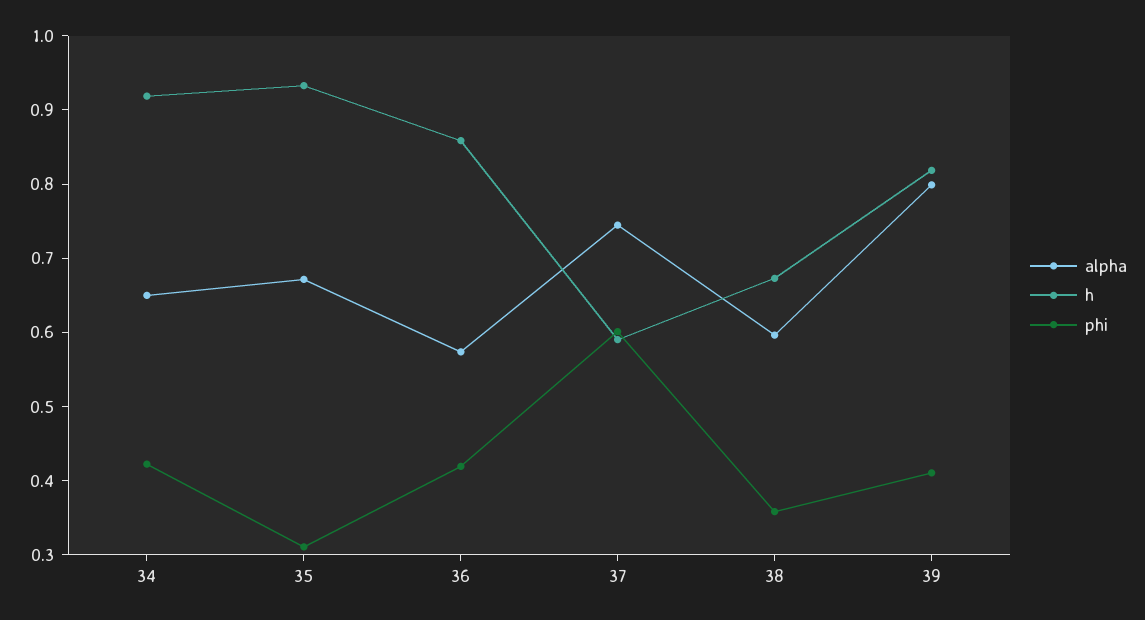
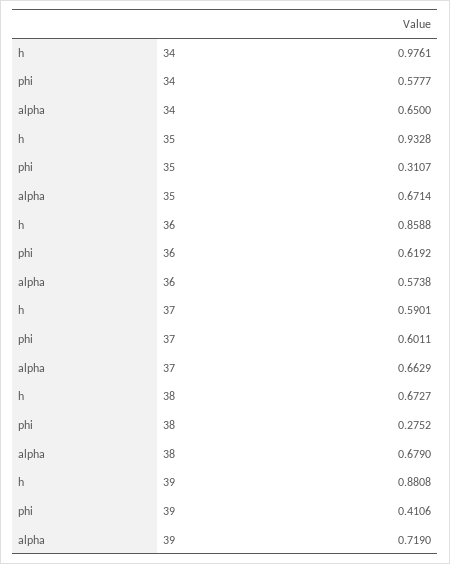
  {
    "alpha": {
      "34": 0.65,
      "35": 0.6714,
      "36": 0.5738,
-     "37": 0.74,
+     "37": 0.6629,
-     "38": 0.6,
+     "38": 0.679,
-     "39": 0.8
+     "39": 0.719
    },
    "h": {
-     "34": 0.92,
+     "34": 0.9761,
      "35": 0.9328,
      "36": 0.8588,
      "37": 0.5901,
      "38": 0.6727,
-     "39": 0.82
+     "39": 0.8808
    },
    "phi": {
-     "34": 0.42,
+     "34": 0.5777,
      "35": 0.3107,
-     "36": 0.42,
+     "36": 0.6192,
      "37": 0.6011,
-     "38": 0.36,
+     "38": 0.2752,
      "39": 0.4106
    }
  }

